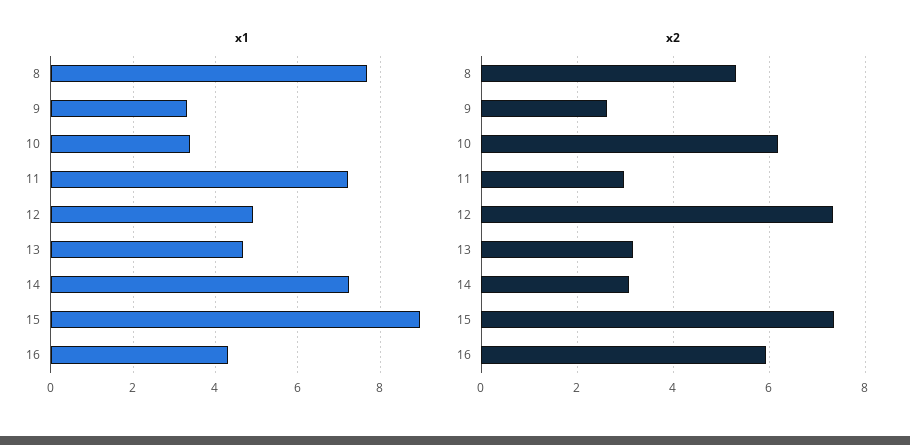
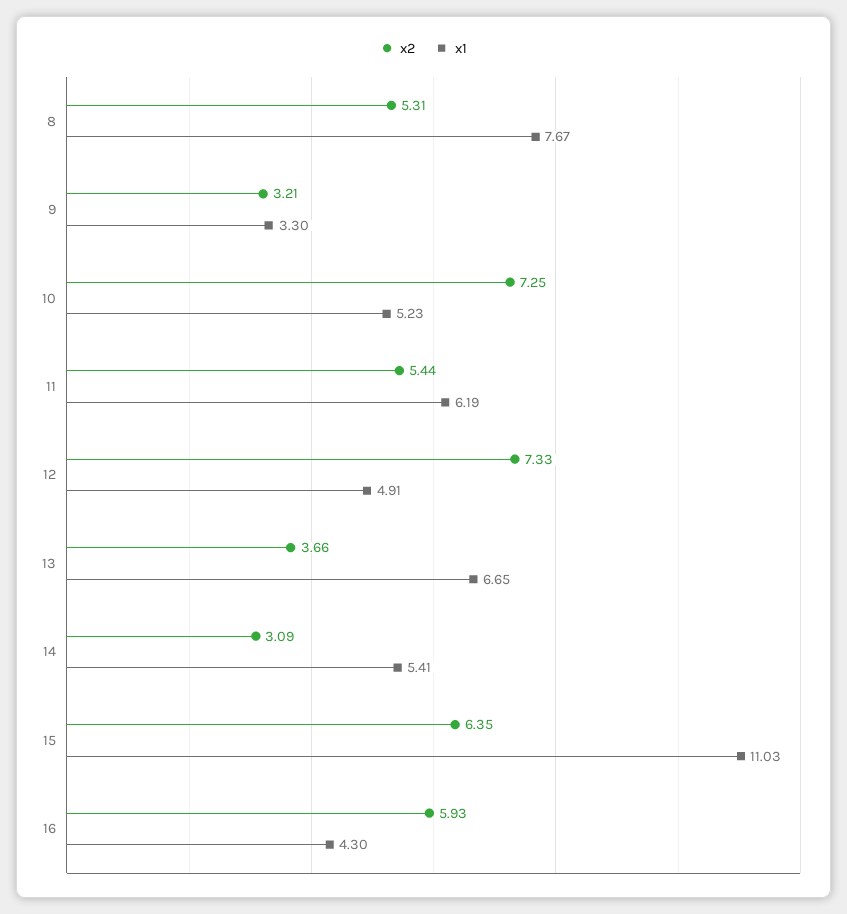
  {
    "x1": {
      "8": 7.67,
      "9": 3.3,
-     "10": 3.4,
+     "10": 5.23,
-     "11": 7.2,
+     "11": 6.19,
      "12": 4.91,
-     "13": 4.6,
+     "13": 6.65,
-     "14": 7.2,
+     "14": 5.41,
-     "15": 9,
+     "15": 11.03,
      "16": 4.3
    },
    "x2": {
      "8": 5.31,
-     "9": 2.6,
+     "9": 3.21,
-     "10": 6.2,
+     "10": 7.25,
-     "11": 3,
+     "11": 5.44,
      "12": 7.33,
-     "13": 3.2,
+     "13": 3.66,
      "14": 3.09,
-     "15": 7.4,
+     "15": 6.35,
      "16": 5.93
    }
  }

